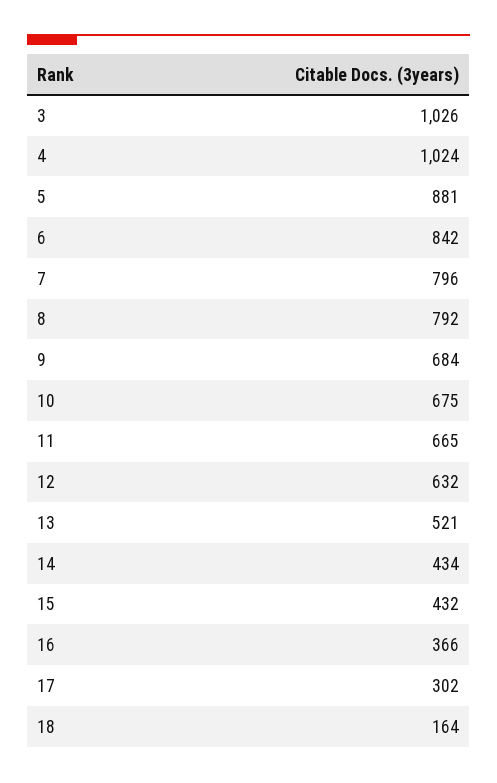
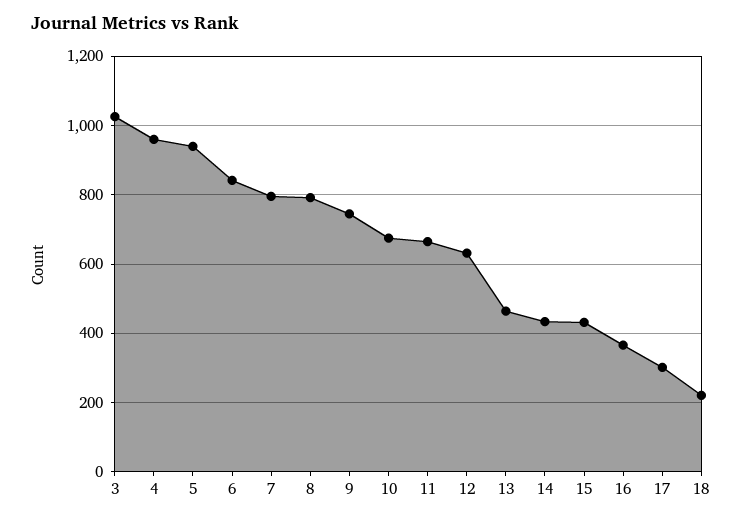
  {
    "3": 1026,
-   "4": 1024,
+   "4": 960,
-   "5": 881,
+   "5": 940,
    "6": 842,
    "7": 796,
    "8": 792,
-   "9": 684,
+   "9": 740,
    "10": 675,
    "11": 665,
    "12": 632,
-   "13": 521,
+   "13": 460,
    "14": 434,
    "15": 432,
    "16": 366,
    "17": 302,
-   "18": 164
+   "18": 220
  }

